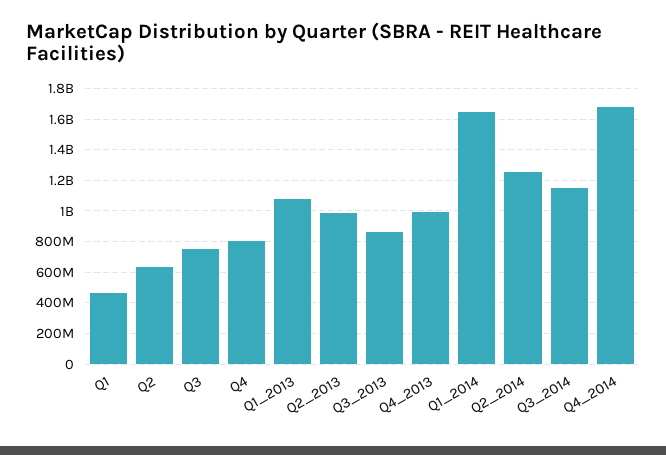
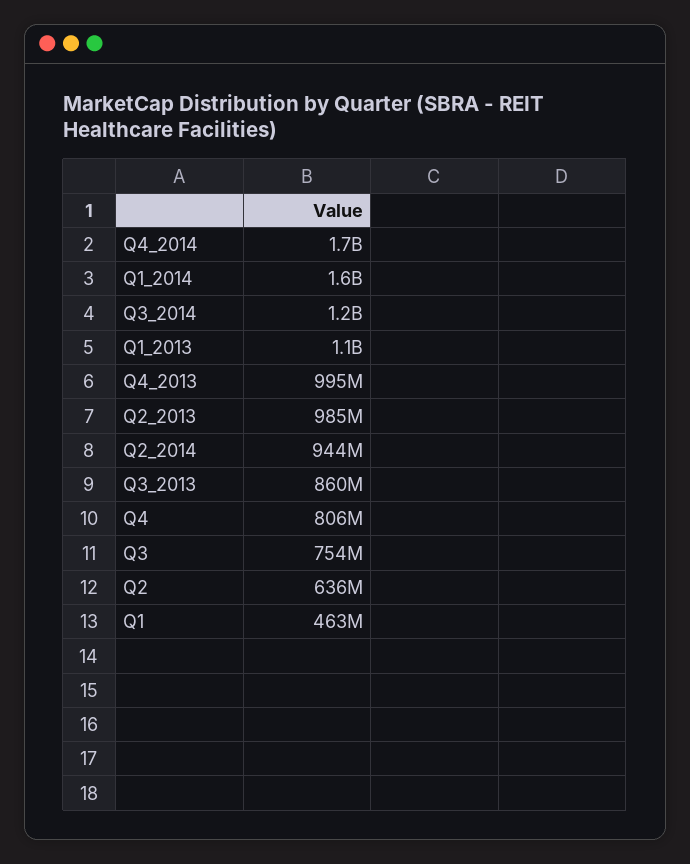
  {
    "Q1": 463000000,
    "Q2": 636000000,
    "Q3": 754000000,
    "Q4": 806000000,
    "Q1_2013": 1100000000,
    "Q2_2013": 985000000,
    "Q3_2013": 860000000,
    "Q4_2013": 995000000,
    "Q1_2014": 1600000000,
-   "Q2_2014": 1250000000,
+   "Q2_2014": 944000000,
    "Q3_2014": 1200000000,
    "Q4_2014": 1700000000
  }

